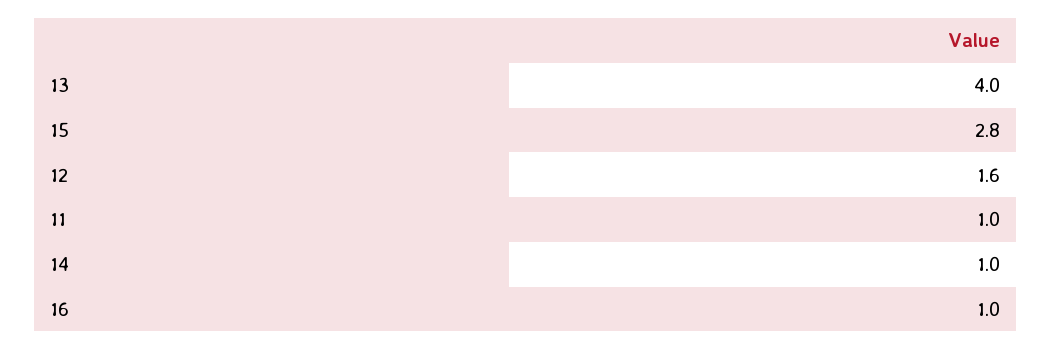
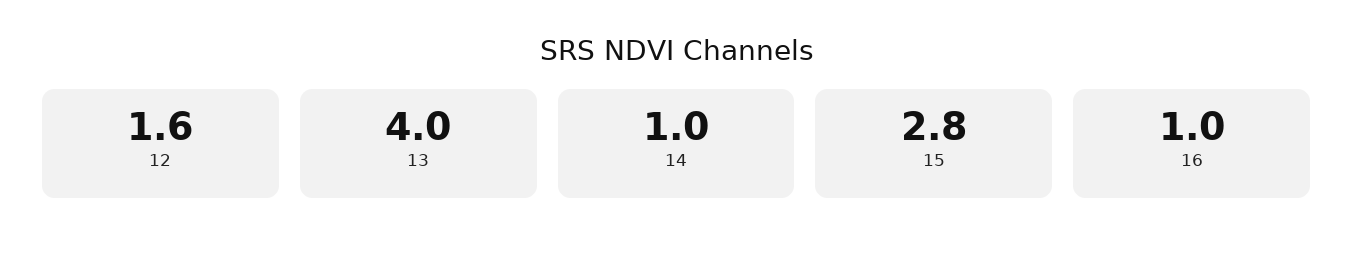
  {
    "13": 4,
    "15": 2.8,
    "12": 1.6,
-   "11": 1,
    "14": 1,
    "16": 1
  }

